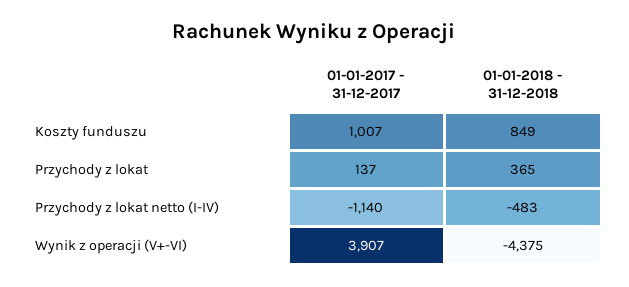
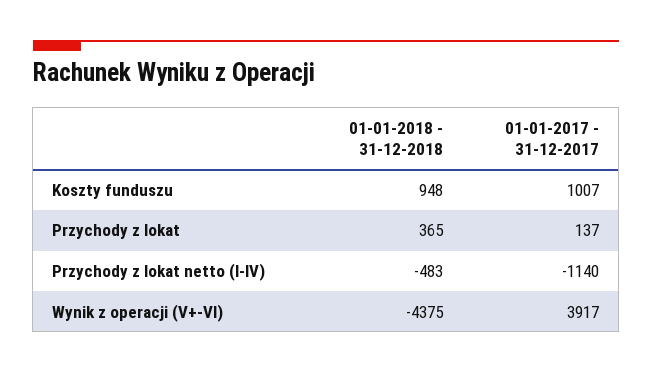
  {
    "01-01-2017 - 31-12-2017": {
      "Koszty funduszu": 1007,
      "Przychody z lokat": 137,
      "Przychody z lokat netto (I-IV)": -1140,
-     "Wynik z operacji (V+-VI)": 3907
+     "Wynik z operacji (V+-VI)": 3917
    },
    "01-01-2018 - 31-12-2018": {
-     "Koszty funduszu": 849,
+     "Koszty funduszu": 948,
      "Przychody z lokat": 365,
      "Przychody z lokat netto (I-IV)": -483,
      "Wynik z operacji (V+-VI)": -4375
    }
  }

